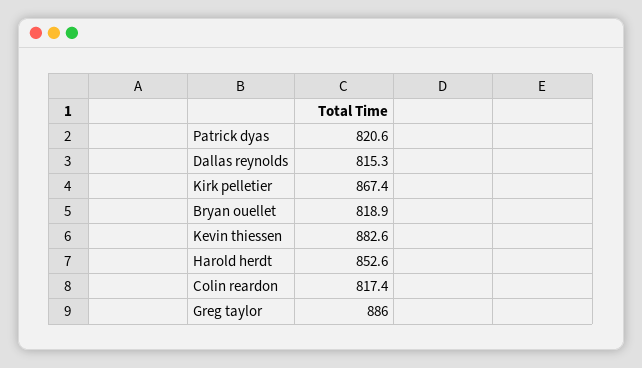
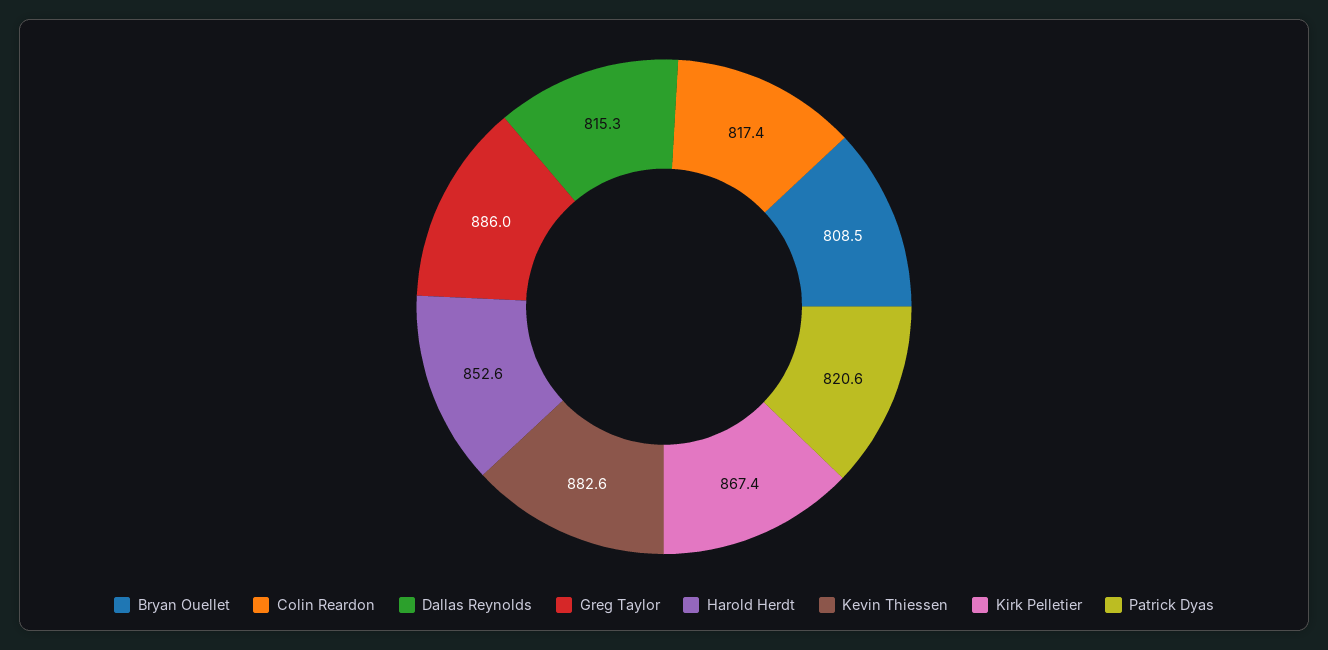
  {
    "Patrick dyas": 820.6,
    "Dallas reynolds": 815.3,
    "Kirk pelletier": 867.4,
-   "Bryan ouellet": 818.9,
+   "Bryan ouellet": 808.5,
    "Kevin thiessen": 882.6,
    "Harold herdt": 852.6,
    "Colin reardon": 817.4,
    "Greg taylor": 886
  }

